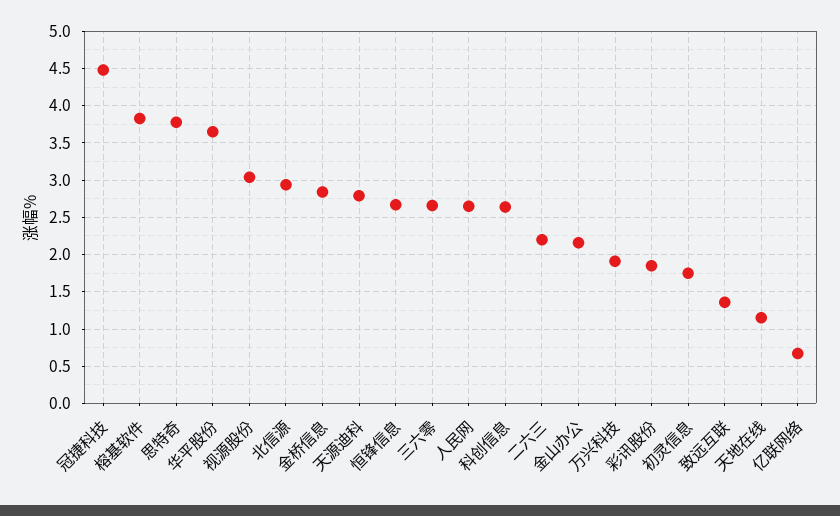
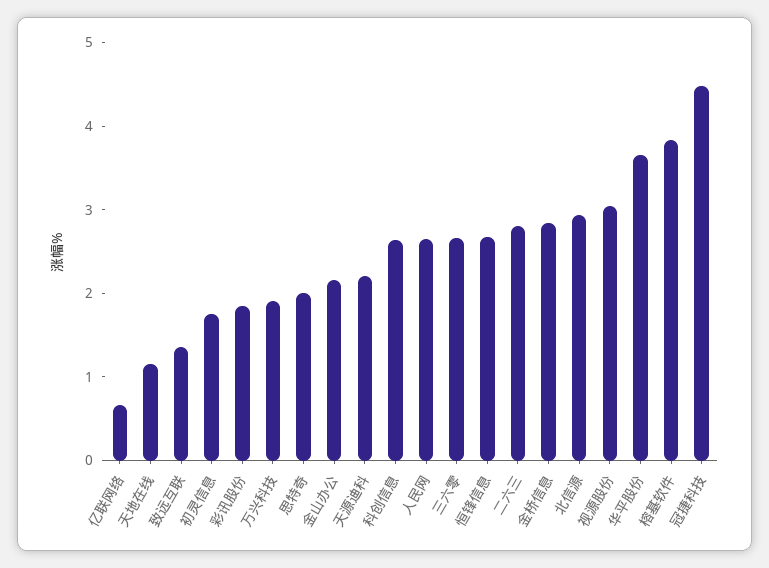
  {
    "冠捷科技": 4.5,
    "榕基软件": 3.8,
-   "思特奇": 3.8,
+   "思特奇": 2,
    "华平股份": 3.7,
    "视源股份": 3,
    "北信源": 2.9,
    "金桥信息": 2.8,
-   "天源迪科": 2.8,
+   "天源迪科": 2.2,
    "恒锋信息": 2.7,
    "三六零": 2.7,
    "人民网": 2.7,
    "科创信息": 2.6,
-   "二六三": 2.2,
+   "二六三": 2.8,
    "金山办公": 2.2,
    "万兴科技": 1.9,
    "彩讯股份": 1.9,
    "初灵信息": 1.8,
    "致远互联": 1.4,
    "天地在线": 1.2,
    "亿联网络": 0.7
  }

